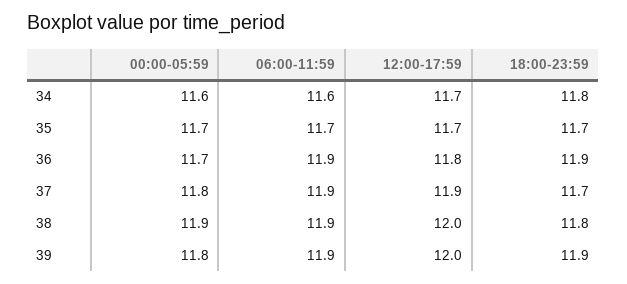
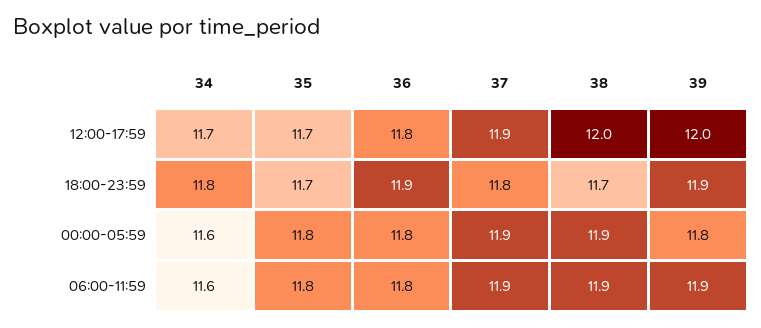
  {
    "00:00-05:59": {
      "34": 11.6,
-     "35": 11.7,
+     "35": 11.8,
-     "36": 11.7,
+     "36": 11.8,
-     "37": 11.8,
+     "37": 11.9,
      "38": 11.9,
      "39": 11.8
    },
    "06:00-11:59": {
      "34": 11.6,
-     "35": 11.7,
+     "35": 11.8,
-     "36": 11.9,
+     "36": 11.8,
      "37": 11.9,
      "38": 11.9,
      "39": 11.9
    },
    "12:00-17:59": {
      "34": 11.7,
      "35": 11.7,
      "36": 11.8,
      "37": 11.9,
      "38": 12,
      "39": 12
    },
    "18:00-23:59": {
      "34": 11.8,
      "35": 11.7,
      "36": 11.9,
-     "37": 11.7,
+     "37": 11.8,
-     "38": 11.8,
+     "38": 11.7,
      "39": 11.9
    }
  }

